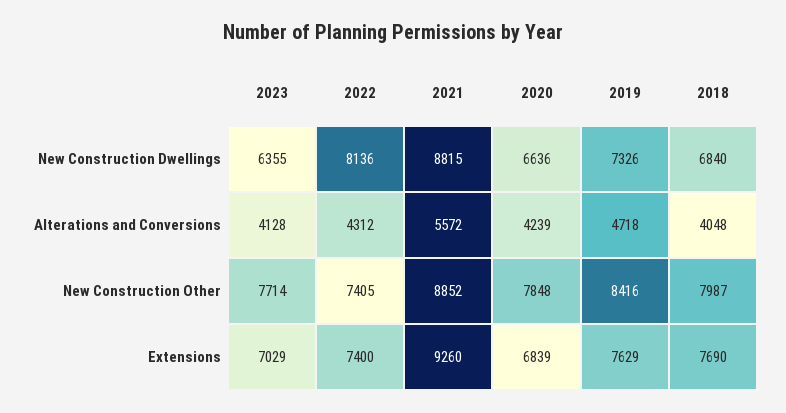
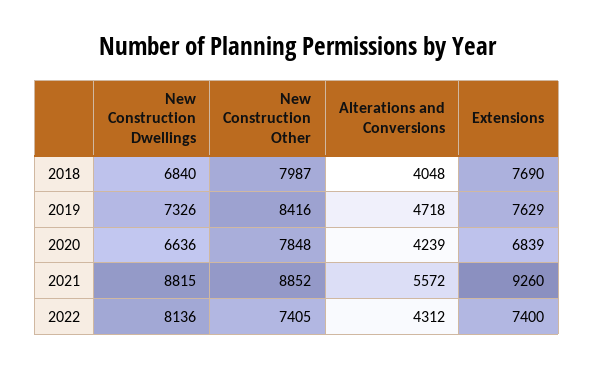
  {
-   "2023": {
-     "New Construction Dwellings": 6355,
-     "Alterations and Conversions": 4128,
-     "New Construction Other": 7714,
-     "Extensions": 7029
-   },
    "2022": {
      "New Construction Dwellings": 8136,
      "Alterations and Conversions": 4312,
      "New Construction Other": 7405,
      "Extensions": 7400
    },
    "2021": {
      "New Construction Dwellings": 8815,
      "Alterations and Conversions": 5572,
      "New Construction Other": 8852,
      "Extensions": 9260
    },
    "2020": {
      "New Construction Dwellings": 6636,
      "Alterations and Conversions": 4239,
      "New Construction Other": 7848,
      "Extensions": 6839
    },
    "2019": {
      "New Construction Dwellings": 7326,
      "Alterations and Conversions": 4718,
      "New Construction Other": 8416,
      "Extensions": 7629
    },
    "2018": {
      "New Construction Dwellings": 6840,
      "Alterations and Conversions": 4048,
      "New Construction Other": 7987,
      "Extensions": 7690
    }
  }

